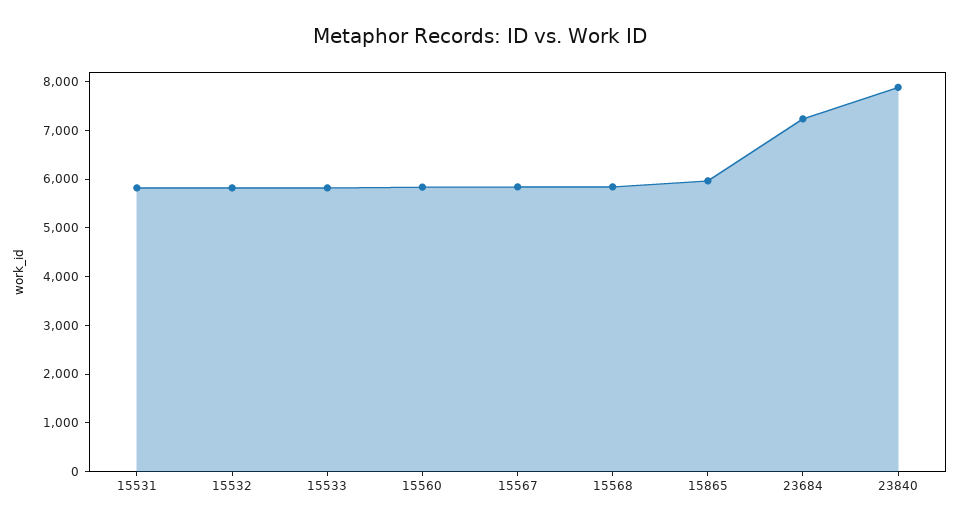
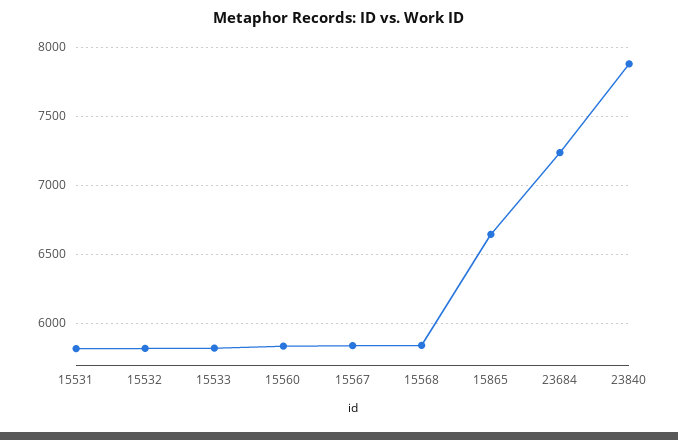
  {
    "15531": 5800,
    "15532": 5800,
    "15533": 5800,
    "15560": 5850,
    "15567": 5850,
    "15568": 5850,
-   "15865": 6000,
+   "15865": 6650,
    "23684": 7250,
    "23840": 7900
  }

